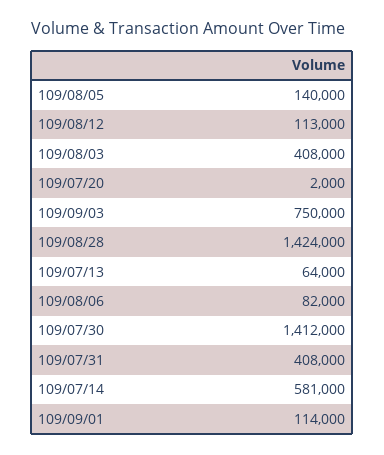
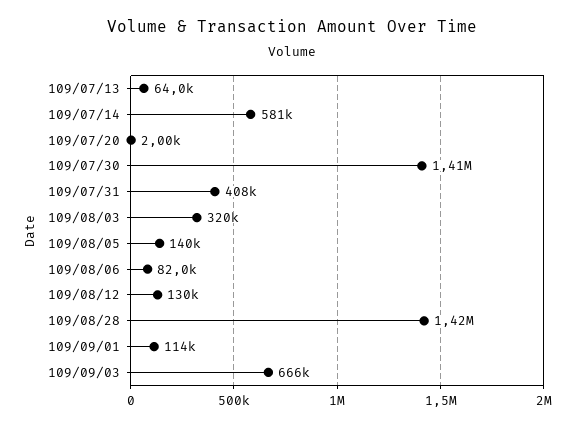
  {
    "109/08/05": 140000,
-   "109/08/12": 113000,
+   "109/08/12": 130000,
-   "109/08/03": 408000,
+   "109/08/03": 320000,
    "109/07/20": 2000,
-   "109/09/03": 750000,
+   "109/09/03": 666000,
    "109/08/28": 1424000,
    "109/07/13": 64000,
    "109/08/06": 82000,
    "109/07/30": 1412000,
    "109/07/31": 408000,
    "109/07/14": 581000,
    "109/09/01": 114000
  }

